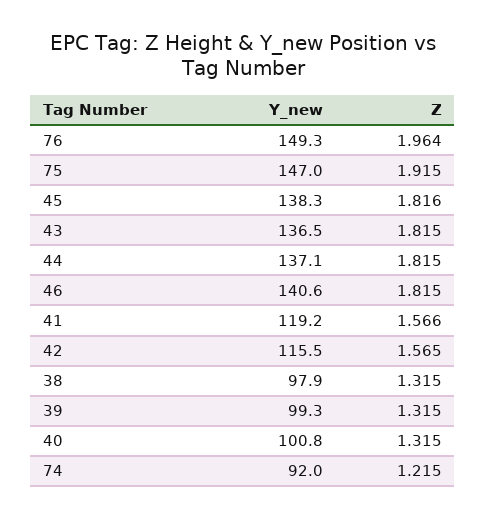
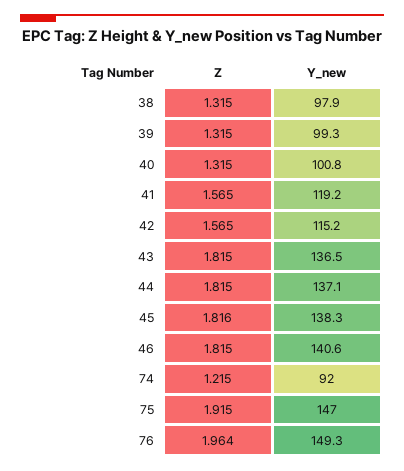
  {
    "Y_new": {
      "76": 149.3,
      "75": 147,
      "45": 138.3,
      "43": 136.5,
      "44": 137.1,
      "46": 140.6,
      "41": 119.2,
-     "42": 115.5,
+     "42": 115.2,
      "38": 97.9,
      "39": 99.3,
      "40": 100.8,
      "74": 92
    },
    "Z": {
      "76": 1.964,
      "75": 1.915,
      "45": 1.816,
      "43": 1.815,
      "44": 1.815,
      "46": 1.815,
-     "41": 1.566,
+     "41": 1.565,
      "42": 1.565,
      "38": 1.315,
      "39": 1.315,
      "40": 1.315,
      "74": 1.215
    }
  }

